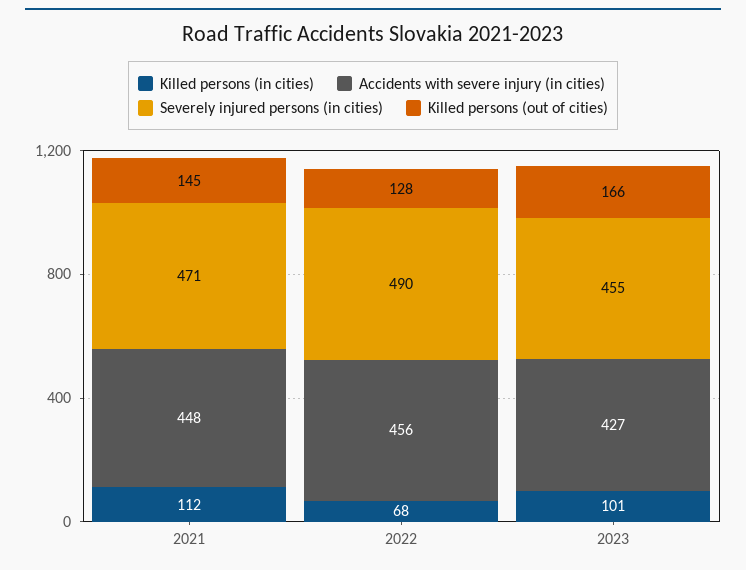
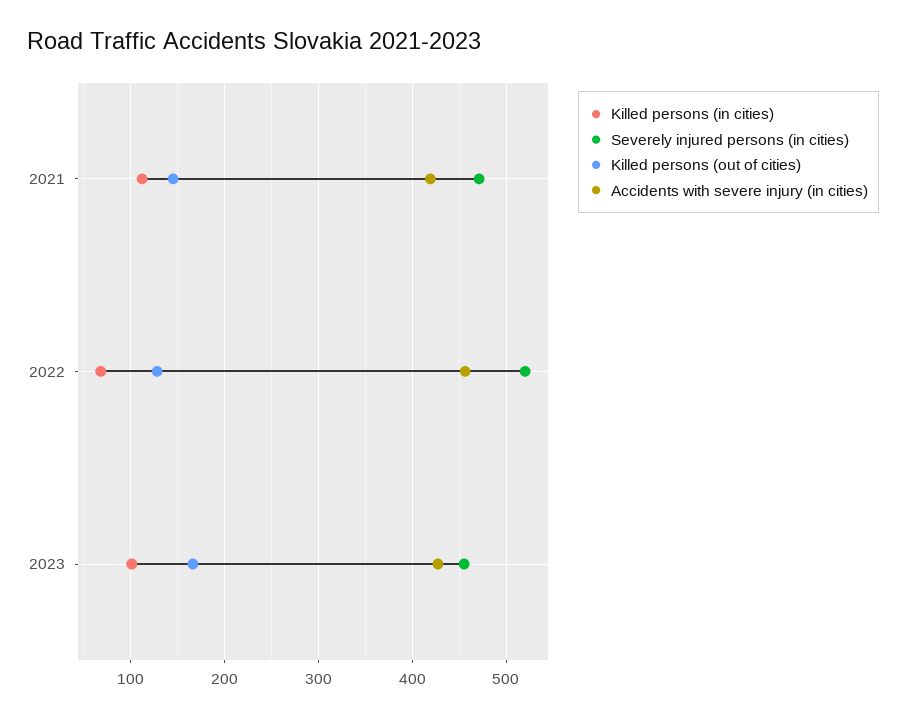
  {
    "Killed persons (in cities)": {
      "2021": 112,
      "2022": 68,
      "2023": 101
    },
    "Accidents with severe injury (in cities)": {
-     "2021": 448,
+     "2021": 420,
      "2022": 456,
      "2023": 427
    },
    "Severely injured persons (in cities)": {
      "2021": 471,
-     "2022": 490,
+     "2022": 520,
      "2023": 455
    },
    "Killed persons (out of cities)": {
      "2021": 145,
      "2022": 128,
      "2023": 166
    }
  }

